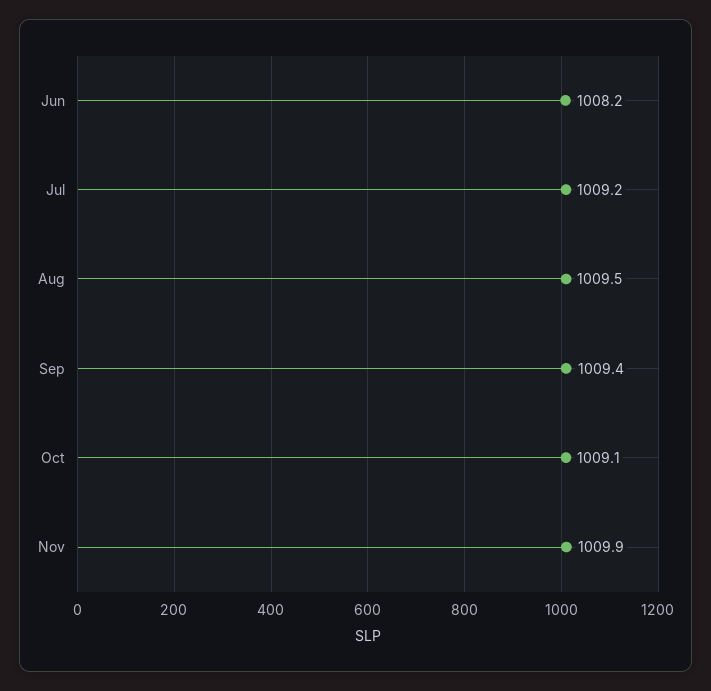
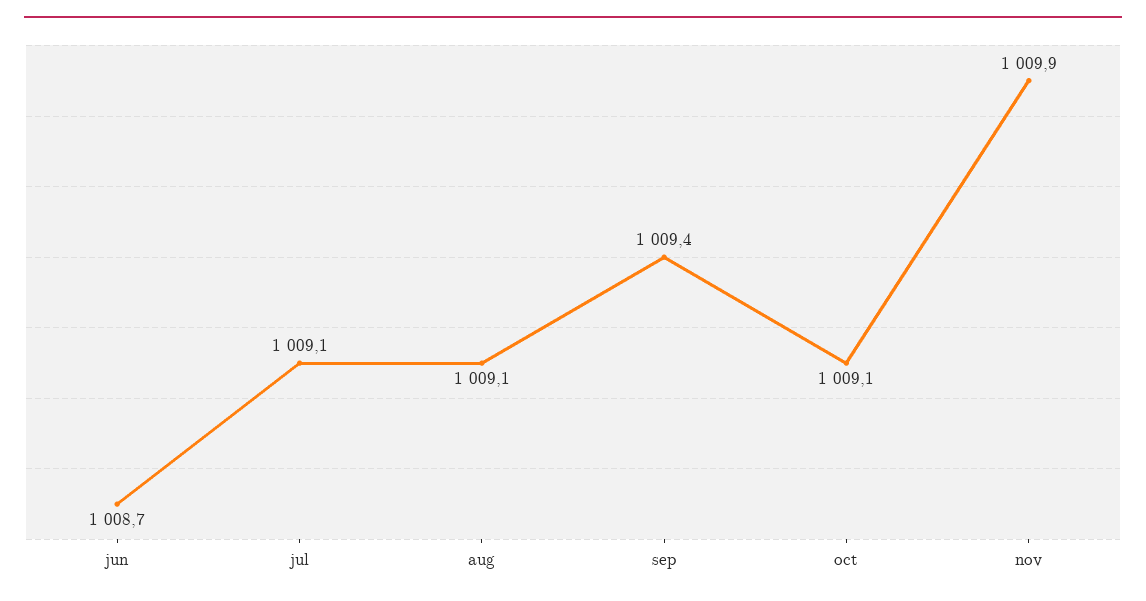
  {
-   "Jun": 1008.2,
+   "Jun": 1008.7,
-   "Jul": 1009.2,
+   "Jul": 1009.1,
-   "Aug": 1009.5,
+   "Aug": 1009.1,
    "Sep": 1009.4,
    "Oct": 1009.1,
    "Nov": 1009.9
  }

